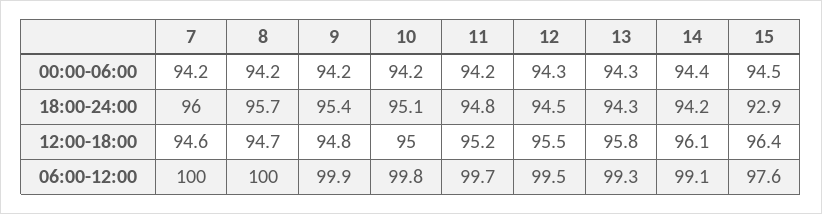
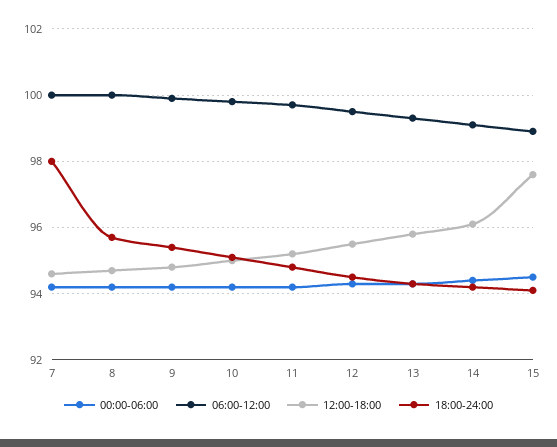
  {
    "00:00-06:00": {
      "7": 94.2,
      "8": 94.2,
      "9": 94.2,
      "10": 94.2,
      "11": 94.2,
      "12": 94.3,
      "13": 94.3,
      "14": 94.4,
      "15": 94.5
    },
    "18:00-24:00": {
-     "7": 96,
+     "7": 98,
      "8": 95.7,
      "9": 95.4,
      "10": 95.1,
      "11": 94.8,
      "12": 94.5,
      "13": 94.3,
      "14": 94.2,
-     "15": 92.9
+     "15": 94
    },
    "12:00-18:00": {
      "7": 94.6,
      "8": 94.7,
      "9": 94.8,
      "10": 95,
      "11": 95.2,
      "12": 95.5,
      "13": 95.8,
      "14": 96.1,
-     "15": 96.4
+     "15": 97.5
    },
    "06:00-12:00": {
      "7": 100,
      "8": 100,
      "9": 99.9,
      "10": 99.8,
      "11": 99.7,
      "12": 99.5,
      "13": 99.3,
      "14": 99.1,
-     "15": 97.6
+     "15": 99
    }
  }

